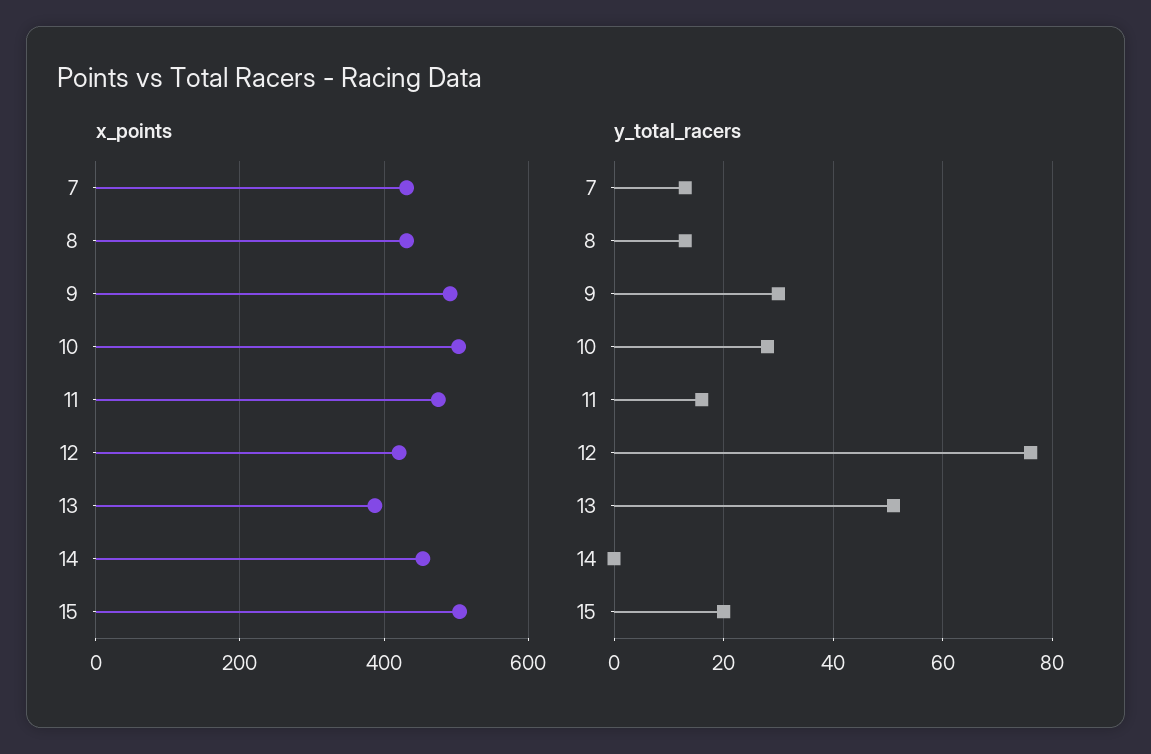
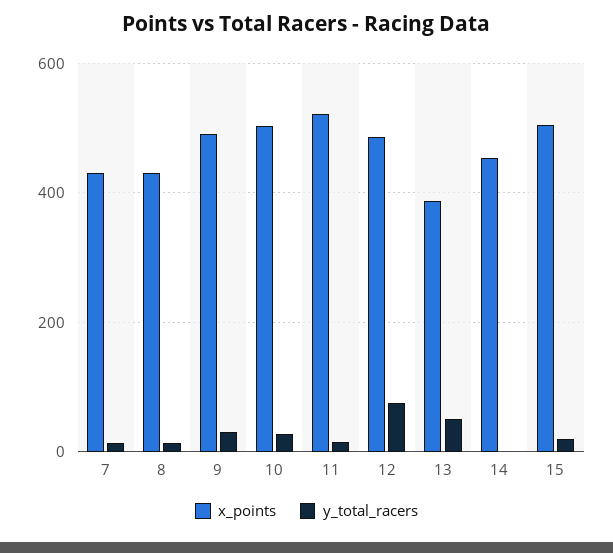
  {
    "x_points": {
      "7": 440,
      "8": 440,
      "9": 500,
      "10": 500,
-     "11": 480,
+     "11": 520,
-     "12": 420,
+     "12": 480,
      "13": 380,
      "14": 460,
      "15": 500
    },
    "y_total_racers": {
      "7": 15,
      "8": 15,
      "9": 30,
      "10": 30,
      "11": 15,
      "12": 75,
      "13": 50,
      "14": 0,
      "15": 20
    }
  }

